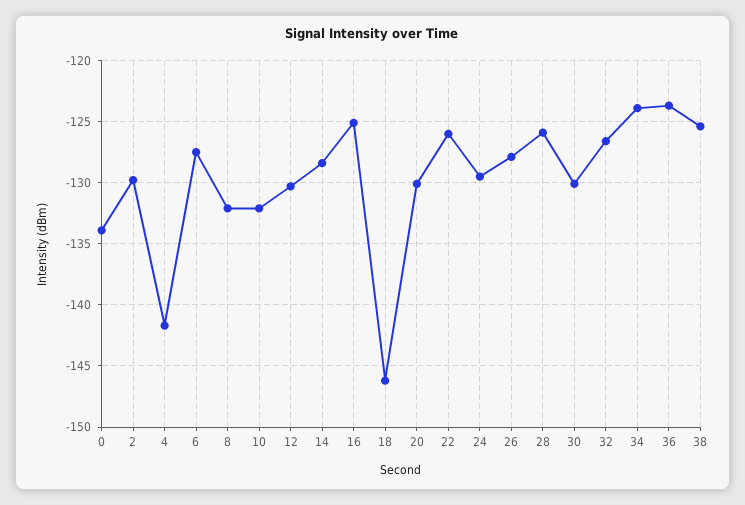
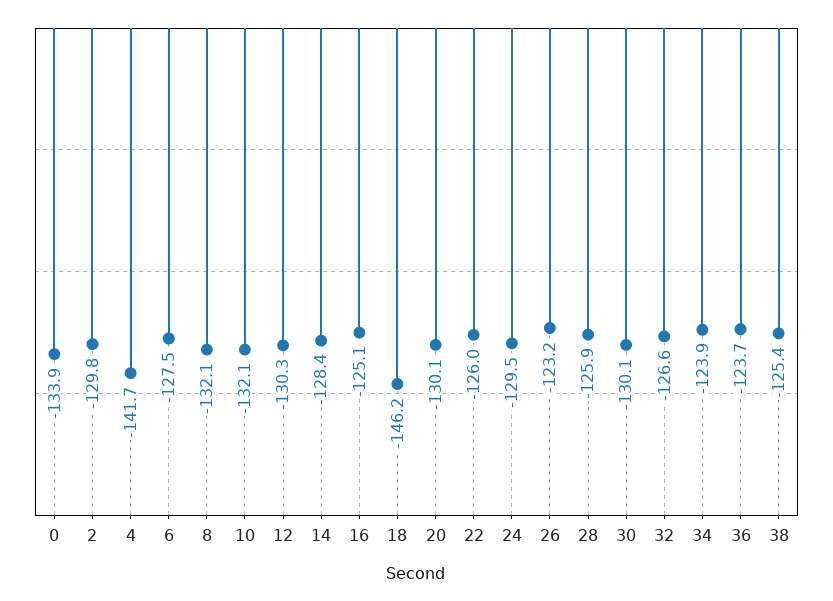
  {
    "0": -133.9,
    "2": -129.8,
    "4": -141.7,
    "6": -127.5,
    "8": -132.1,
    "10": -132.1,
    "12": -130.3,
    "14": -128.4,
    "16": -125.1,
    "18": -146.2,
    "20": -130.1,
    "22": -126,
    "24": -129.5,
-   "26": -128,
+   "26": -123.2,
    "28": -125.9,
    "30": -130.1,
    "32": -126.6,
    "34": -123.9,
    "36": -123.7,
    "38": -125.4
  }

